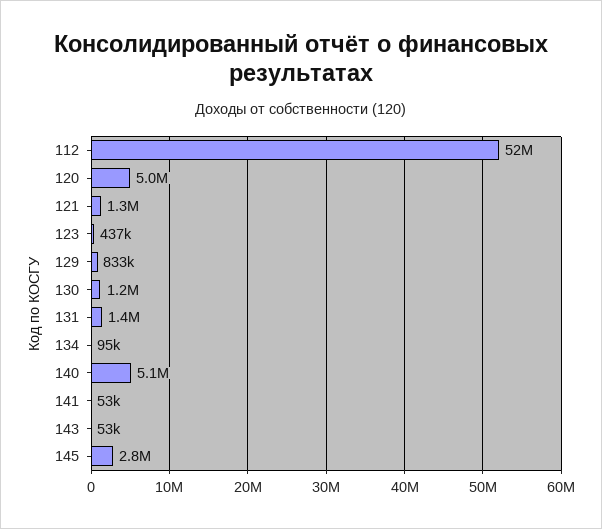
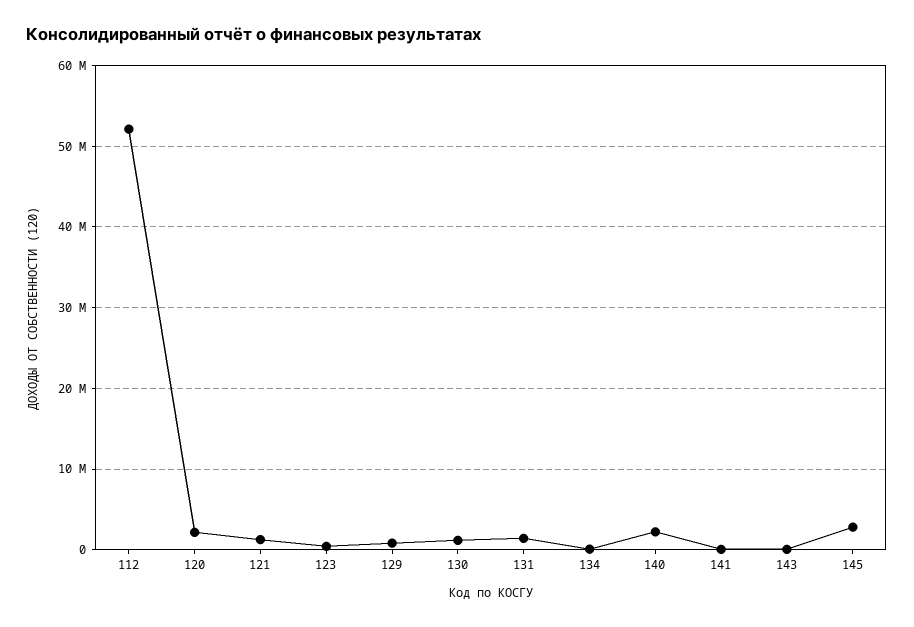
  {
    "112": 52000000,
-   "120": 5000000,
+   "120": 2000000,
    "121": 1300000,
    "123": 437000,
    "129": 833000,
    "130": 1200000,
    "131": 1400000,
    "134": 95000,
-   "140": 5100000,
+   "140": 2000000,
    "141": 53000,
    "143": 53000,
    "145": 2800000
  }

